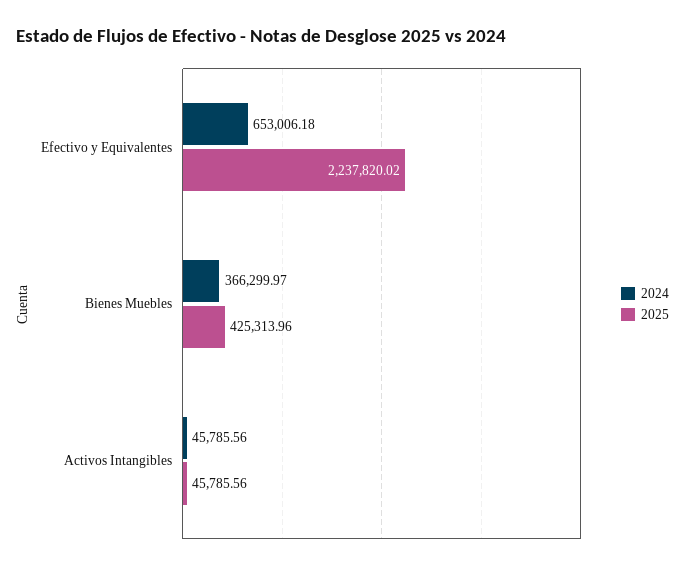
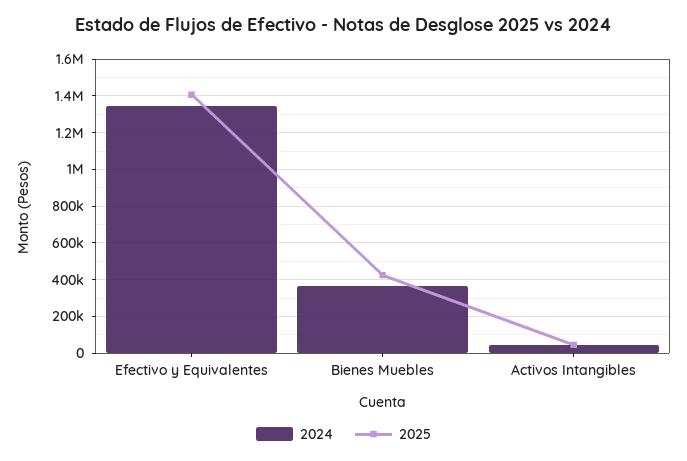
  {
    "2024": {
-     "Efectivo y Equivalentes": 653006.18,
+     "Efectivo y Equivalentes": 1350000,
      "Bienes Muebles": 366299.97,
      "Activos Intangibles": 45785.56
    },
    "2025": {
-     "Efectivo y Equivalentes": 2237820.02,
+     "Efectivo y Equivalentes": 1400000,
      "Bienes Muebles": 425313.96,
      "Activos Intangibles": 45785.56
    }
  }

